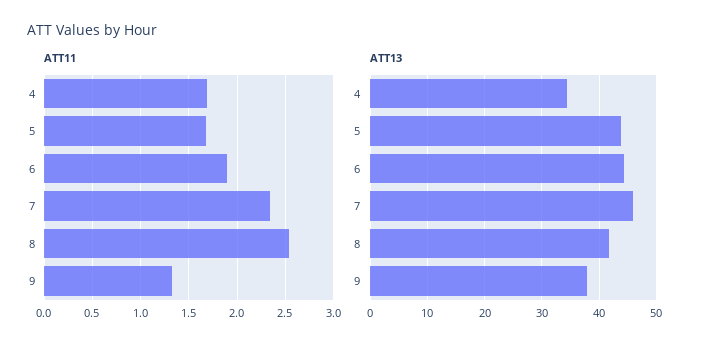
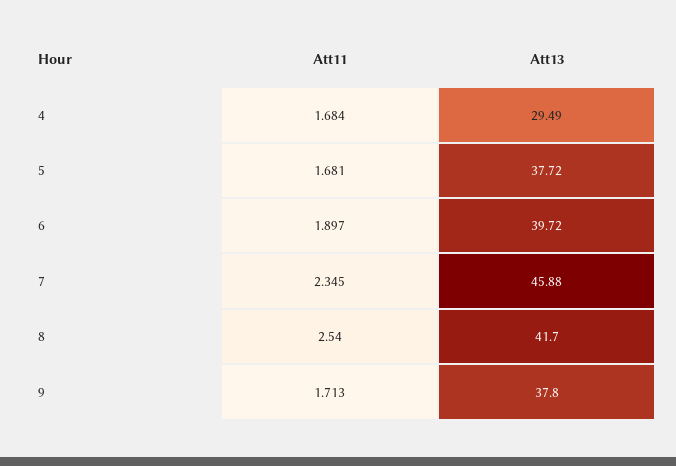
  {
    "ATT11": {
      "4": 1.684,
      "5": 1.681,
      "6": 1.897,
      "7": 2.345,
      "8": 2.54,
-     "9": 1.3
+     "9": 1.713
    },
    "ATT13": {
-     "4": 34,
+     "4": 29.49,
-     "5": 44,
+     "5": 37.72,
-     "6": 44,
+     "6": 39.72,
      "7": 45.88,
      "8": 41.7,
      "9": 37.8
    }
  }

